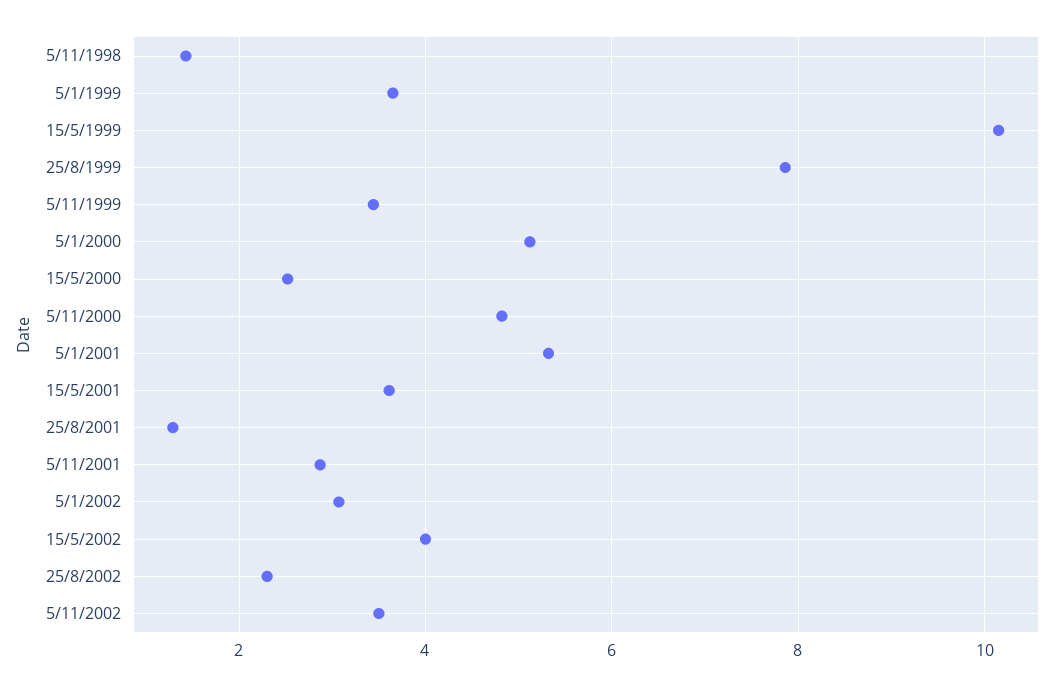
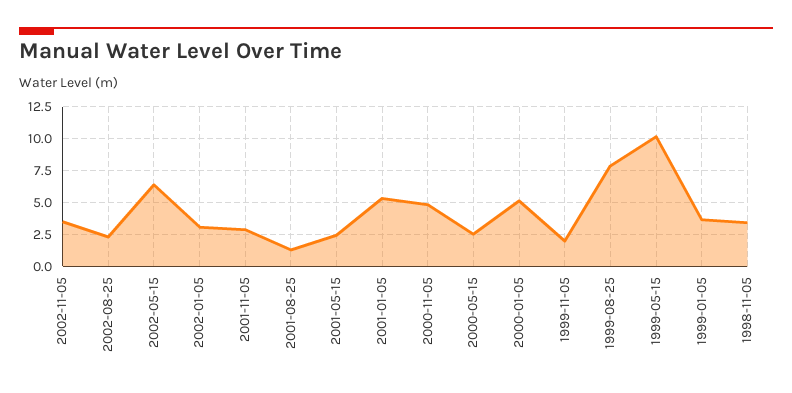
  {
-   "5/11/1998": 1.4,
+   "5/11/1998": 3.5,
    "5/1/1999": 3.6,
    "15/5/1999": 10.2,
    "25/8/1999": 7.8,
-   "5/11/1999": 3.4,
+   "5/11/1999": 2,
    "5/1/2000": 5.2,
    "15/5/2000": 2.6,
    "5/11/2000": 4.8,
    "5/1/2001": 5.4,
-   "15/5/2001": 3.6,
+   "15/5/2001": 2.5,
    "25/8/2001": 1.2,
    "5/11/2001": 2.8,
    "5/1/2002": 3,
-   "15/5/2002": 4,
+   "15/5/2002": 6.5,
    "25/8/2002": 2.4,
    "5/11/2002": 3.6
  }

